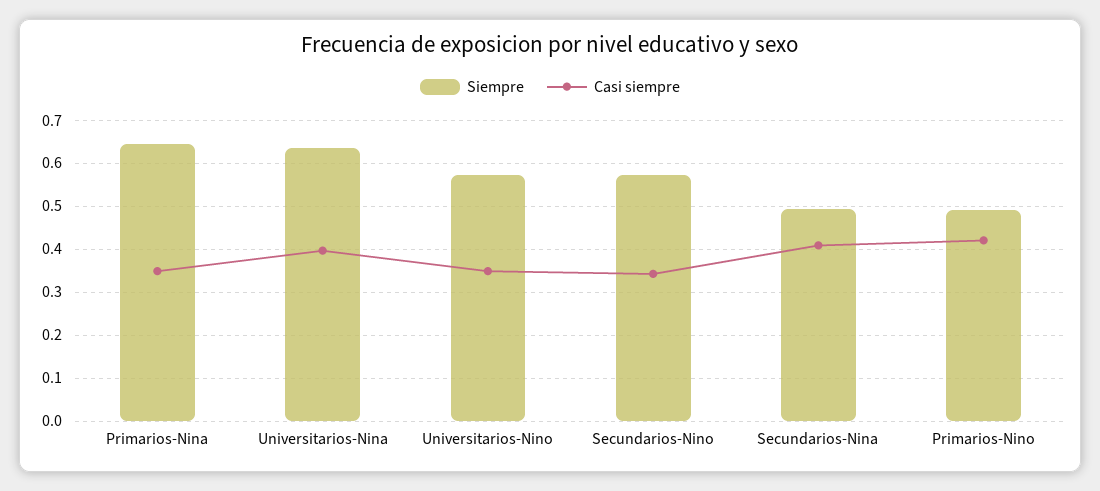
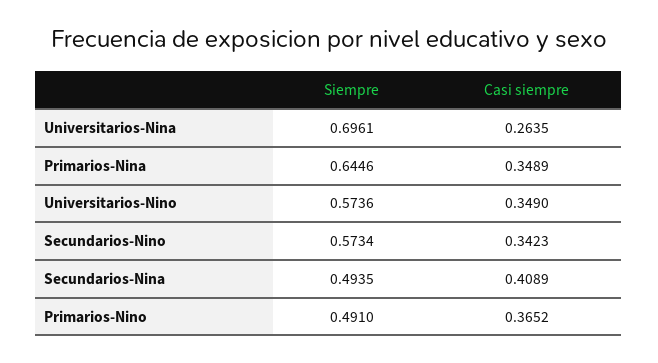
  {
    "Siempre": {
      "Primarios-Nina": 0.6446,
-     "Universitarios-Nina": 0.64,
+     "Universitarios-Nina": 0.6961,
      "Universitarios-Nino": 0.5736,
      "Secundarios-Nino": 0.5734,
      "Secundarios-Nina": 0.4935,
      "Primarios-Nino": 0.491
    },
    "Casi siempre": {
      "Primarios-Nina": 0.3489,
-     "Universitarios-Nina": 0.4,
+     "Universitarios-Nina": 0.2635,
      "Universitarios-Nino": 0.349,
      "Secundarios-Nino": 0.3423,
      "Secundarios-Nina": 0.4089,
-     "Primarios-Nino": 0.42
+     "Primarios-Nino": 0.3652
    }
  }

